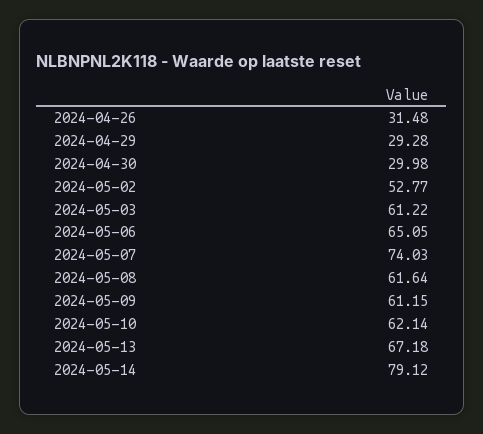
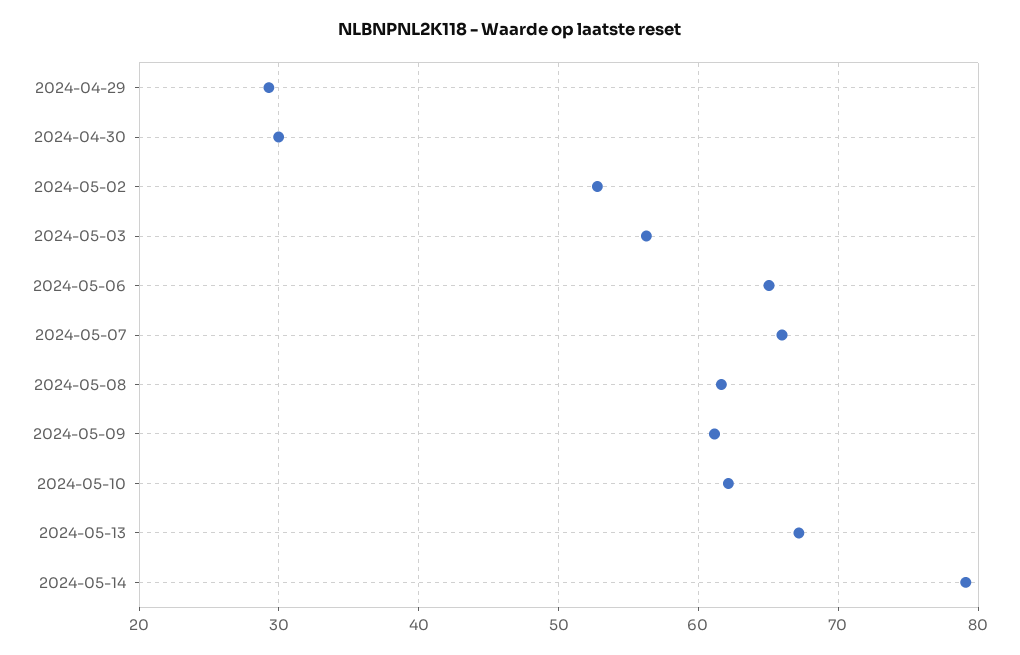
  {
-   "2024-04-26": 31.48,
    "2024-04-29": 29.28,
    "2024-04-30": 29.98,
    "2024-05-02": 52.77,
-   "2024-05-03": 61.22,
+   "2024-05-03": 56,
    "2024-05-06": 65.05,
-   "2024-05-07": 74.03,
+   "2024-05-07": 66,
    "2024-05-08": 61.64,
    "2024-05-09": 61.15,
    "2024-05-10": 62.14,
    "2024-05-13": 67.18,
    "2024-05-14": 79.12
  }

